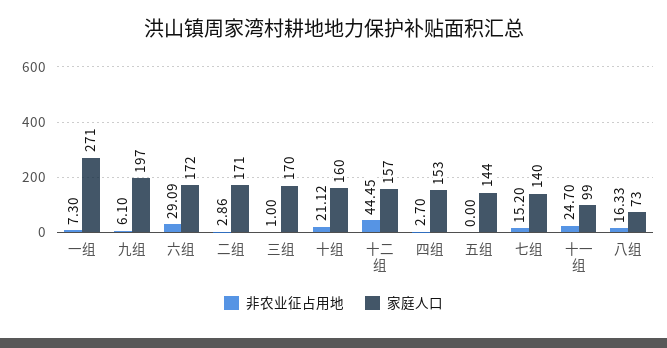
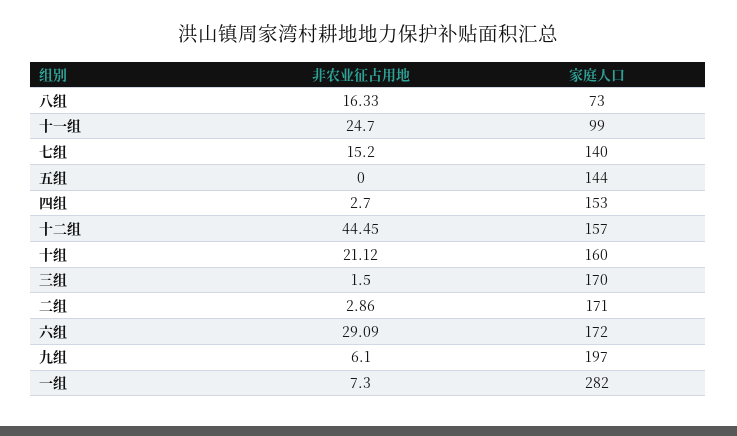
  {
    "非农业征占用地": {
      "一组": 7.3,
      "九组": 6.1,
      "六组": 29.09,
      "二组": 2.86,
-     "三组": 1,
+     "三组": 1.5,
      "十组": 21.12,
      "十二组": 44.45,
      "四组": 2.7,
      "五组": 0,
      "七组": 15.2,
      "十一组": 24.7,
      "八组": 16.33
    },
    "家庭人口": {
-     "一组": 271,
+     "一组": 282,
      "九组": 197,
      "六组": 172,
      "二组": 171,
      "三组": 170,
      "十组": 160,
      "十二组": 157,
      "四组": 153,
      "五组": 144,
      "七组": 140,
      "十一组": 99,
      "八组": 73
    }
  }

